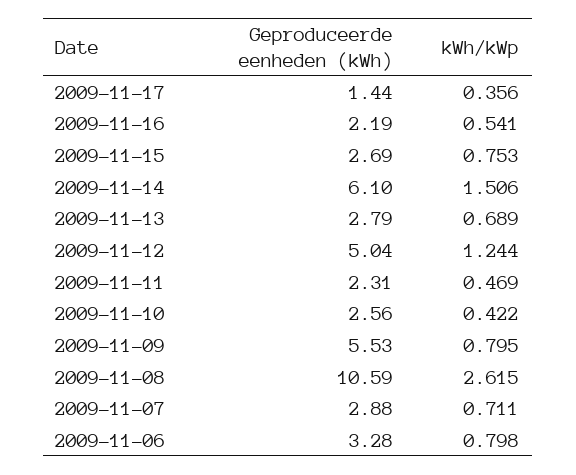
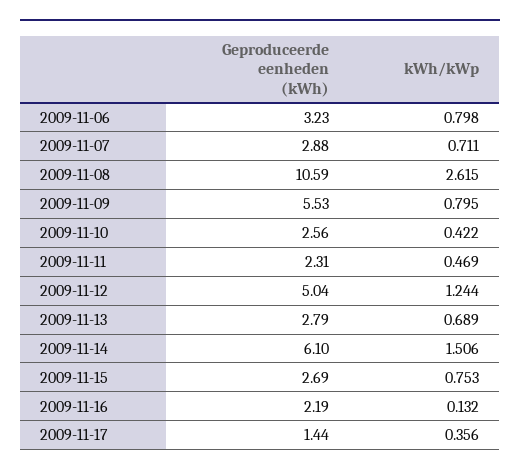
  {
    "Geproduceerde eenheden (kWh)": {
      "2009-11-17": 1.44,
      "2009-11-16": 2.19,
      "2009-11-15": 2.69,
      "2009-11-14": 6.1,
      "2009-11-13": 2.79,
      "2009-11-12": 5.04,
      "2009-11-11": 2.31,
      "2009-11-10": 2.56,
      "2009-11-09": 5.53,
      "2009-11-08": 10.59,
      "2009-11-07": 2.88,
-     "2009-11-06": 3.28
+     "2009-11-06": 3.23
    },
    "kWh/kWp": {
      "2009-11-17": 0.356,
-     "2009-11-16": 0.541,
+     "2009-11-16": 0.132,
      "2009-11-15": 0.753,
      "2009-11-14": 1.506,
      "2009-11-13": 0.689,
      "2009-11-12": 1.244,
      "2009-11-11": 0.469,
      "2009-11-10": 0.422,
      "2009-11-09": 0.795,
      "2009-11-08": 2.615,
      "2009-11-07": 0.711,
      "2009-11-06": 0.798
    }
  }

